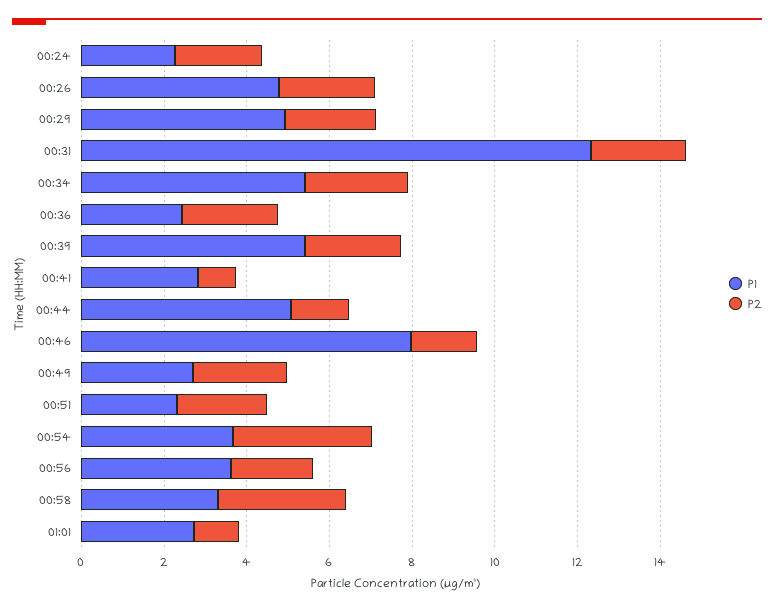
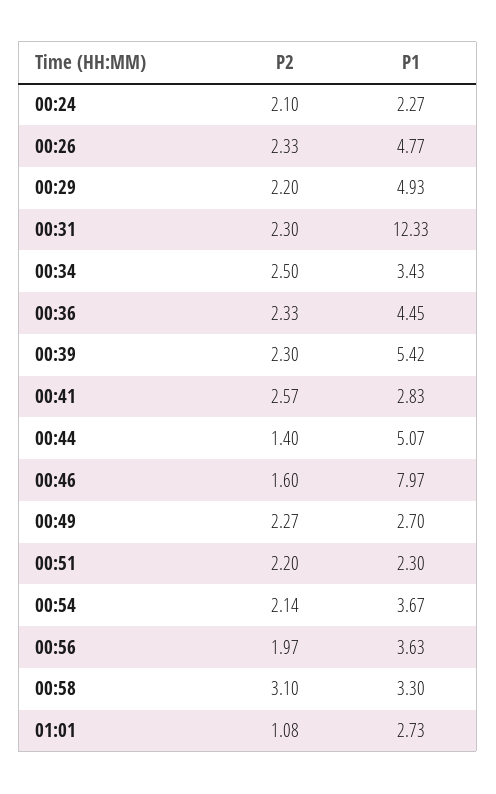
  {
    "P1": {
      "00:24": 2.27,
      "00:26": 4.77,
      "00:29": 4.93,
      "00:31": 12.33,
-     "00:34": 5.5,
+     "00:34": 3.43,
-     "00:36": 2.5,
+     "00:36": 4.45,
      "00:39": 5.42,
      "00:41": 2.83,
      "00:44": 5.07,
      "00:46": 7.97,
      "00:49": 2.7,
      "00:51": 2.3,
      "00:54": 3.67,
      "00:56": 3.63,
      "00:58": 3.3,
      "01:01": 2.73
    },
    "P2": {
      "00:24": 2.1,
      "00:26": 2.33,
      "00:29": 2.2,
      "00:31": 2.3,
      "00:34": 2.5,
      "00:36": 2.33,
      "00:39": 2.3,
-     "00:41": 1,
+     "00:41": 2.57,
      "00:44": 1.4,
      "00:46": 1.6,
      "00:49": 2.27,
      "00:51": 2.2,
-     "00:54": 3.5,
+     "00:54": 2.14,
      "00:56": 1.97,
      "00:58": 3.1,
      "01:01": 1.08
    }
  }

